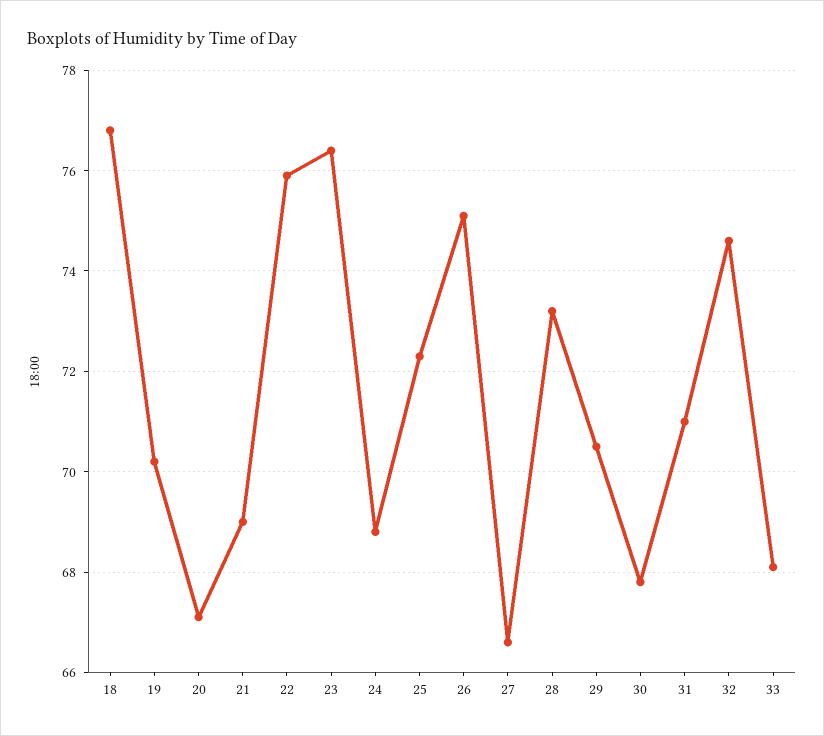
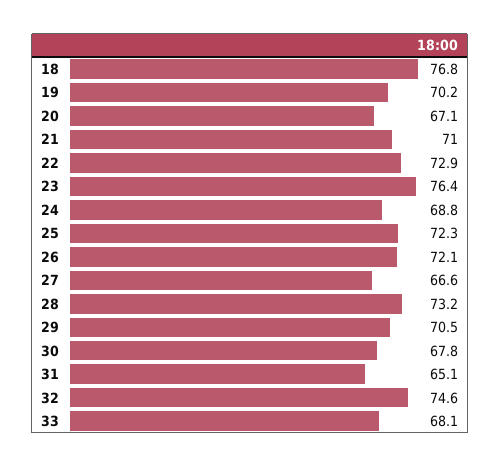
  {
    "18": 76.8,
    "19": 70.2,
    "20": 67.1,
-   "21": 69,
+   "21": 71,
-   "22": 76,
+   "22": 72.9,
    "23": 76.4,
    "24": 68.8,
    "25": 72.3,
-   "26": 75,
+   "26": 72.1,
    "27": 66.6,
    "28": 73.2,
    "29": 70.5,
    "30": 67.8,
-   "31": 71,
+   "31": 65.1,
    "32": 74.6,
    "33": 68.1
  }

